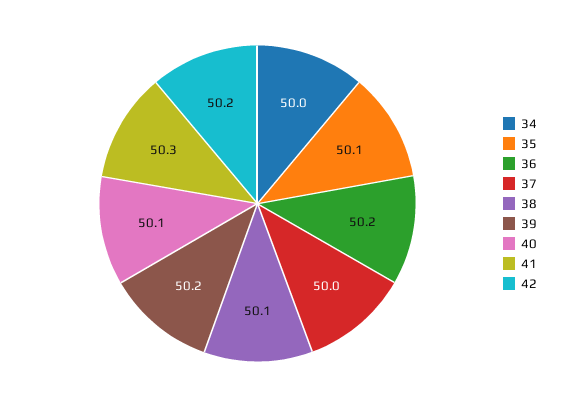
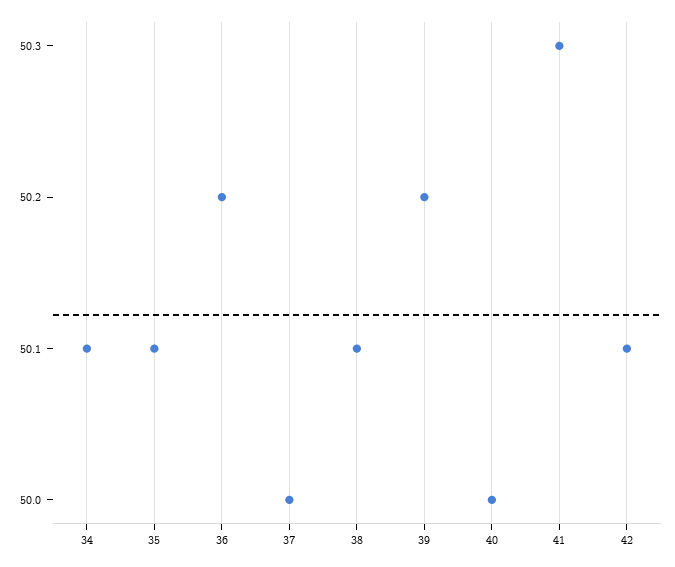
  {
-   "34": 50,
+   "34": 50.1,
    "35": 50.1,
    "36": 50.2,
    "37": 50,
    "38": 50.1,
    "39": 50.2,
-   "40": 50.1,
+   "40": 50,
    "41": 50.3,
-   "42": 50.2
+   "42": 50.1
  }

